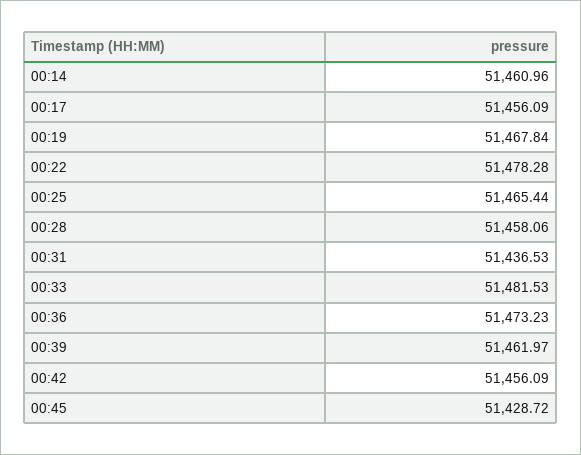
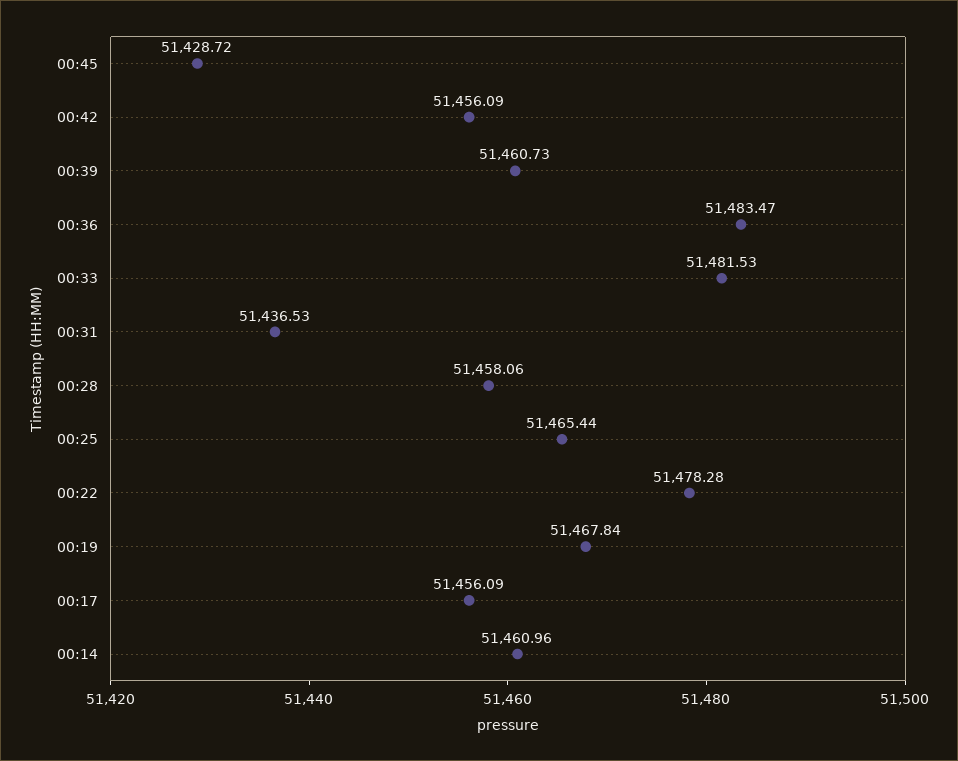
  {
    "00:14": 51460.96,
    "00:17": 51456.09,
    "00:19": 51467.84,
    "00:22": 51478.28,
    "00:25": 51465.44,
    "00:28": 51458.06,
    "00:31": 51436.53,
    "00:33": 51481.53,
-   "00:36": 51473.23,
+   "00:36": 51483.47,
-   "00:39": 51461.97,
+   "00:39": 51460.73,
    "00:42": 51456.09,
    "00:45": 51428.72
  }

